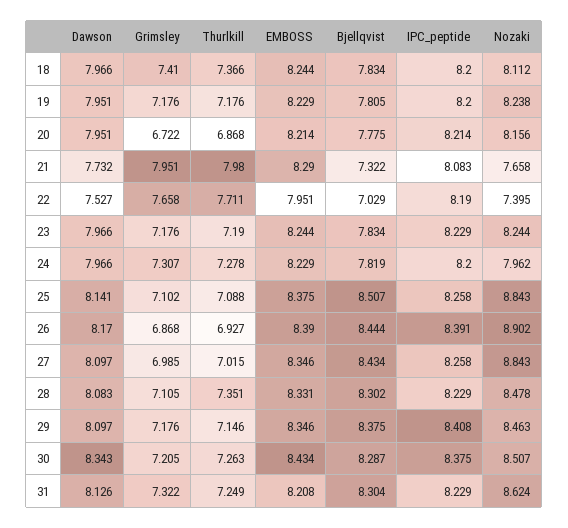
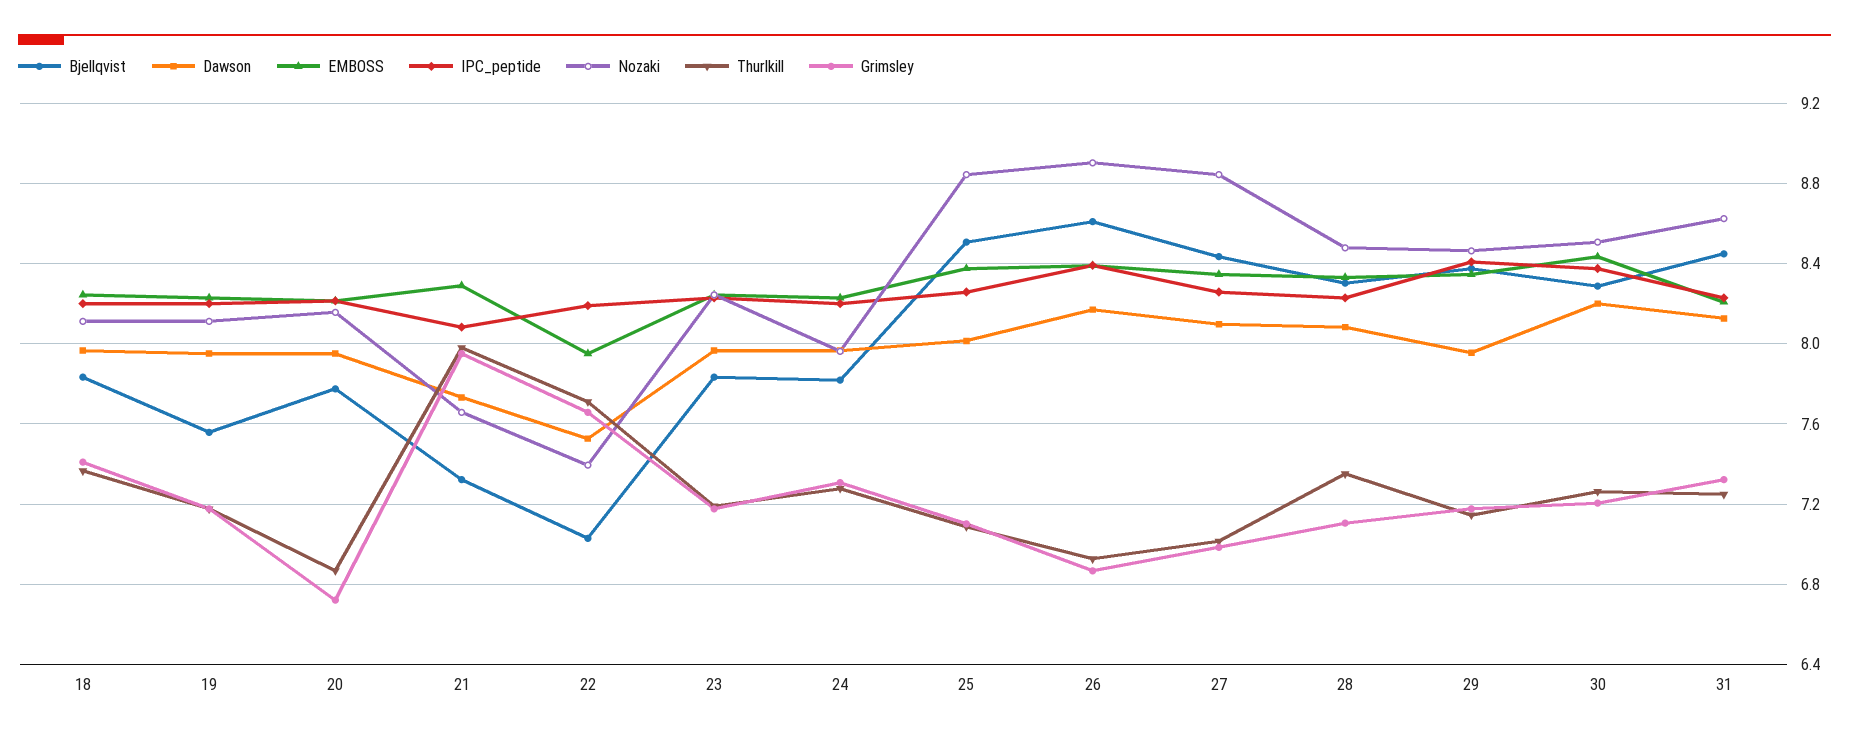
  {
    "Dawson": {
      "18": 7.966,
      "19": 7.951,
      "20": 7.951,
      "21": 7.732,
      "22": 7.527,
      "23": 7.966,
      "24": 7.966,
-     "25": 8.141,
+     "25": 8,
      "26": 8.17,
      "27": 8.097,
      "28": 8.083,
-     "29": 8.097,
+     "29": 7.95,
-     "30": 8.343,
+     "30": 8.2,
      "31": 8.126
    },
    "Grimsley": {
      "18": 7.41,
      "19": 7.176,
      "20": 6.722,
      "21": 7.951,
      "22": 7.658,
      "23": 7.176,
      "24": 7.307,
      "25": 7.102,
      "26": 6.868,
      "27": 6.985,
      "28": 7.105,
      "29": 7.176,
      "30": 7.205,
      "31": 7.322
    },
    "Thurlkill": {
      "18": 7.366,
      "19": 7.176,
      "20": 6.868,
      "21": 7.98,
      "22": 7.711,
      "23": 7.19,
      "24": 7.278,
      "25": 7.088,
      "26": 6.927,
      "27": 7.015,
      "28": 7.351,
      "29": 7.146,
      "30": 7.263,
      "31": 7.249
    },
    "EMBOSS": {
      "18": 8.244,
      "19": 8.229,
      "20": 8.214,
      "21": 8.29,
      "22": 7.951,
      "23": 8.244,
      "24": 8.229,
      "25": 8.375,
      "26": 8.39,
      "27": 8.346,
      "28": 8.331,
      "29": 8.346,
      "30": 8.434,
      "31": 8.208
    },
    "Bjellqvist": {
      "18": 7.834,
-     "19": 7.805,
+     "19": 7.55,
      "20": 7.775,
      "21": 7.322,
      "22": 7.029,
      "23": 7.834,
      "24": 7.819,
      "25": 8.507,
-     "26": 8.444,
+     "26": 8.6,
      "27": 8.434,
      "28": 8.302,
      "29": 8.375,
      "30": 8.287,
-     "31": 8.304
+     "31": 8.45
    },
    "IPC_peptide": {
      "18": 8.2,
      "19": 8.2,
      "20": 8.214,
      "21": 8.083,
      "22": 8.19,
      "23": 8.229,
      "24": 8.2,
      "25": 8.258,
      "26": 8.391,
      "27": 8.258,
      "28": 8.229,
      "29": 8.408,
      "30": 8.375,
      "31": 8.229
    },
    "Nozaki": {
      "18": 8.112,
-     "19": 8.238,
+     "19": 8.1,
      "20": 8.156,
      "21": 7.658,
      "22": 7.395,
      "23": 8.244,
      "24": 7.962,
      "25": 8.843,
      "26": 8.902,
      "27": 8.843,
      "28": 8.478,
      "29": 8.463,
      "30": 8.507,
      "31": 8.624
    }
  }

